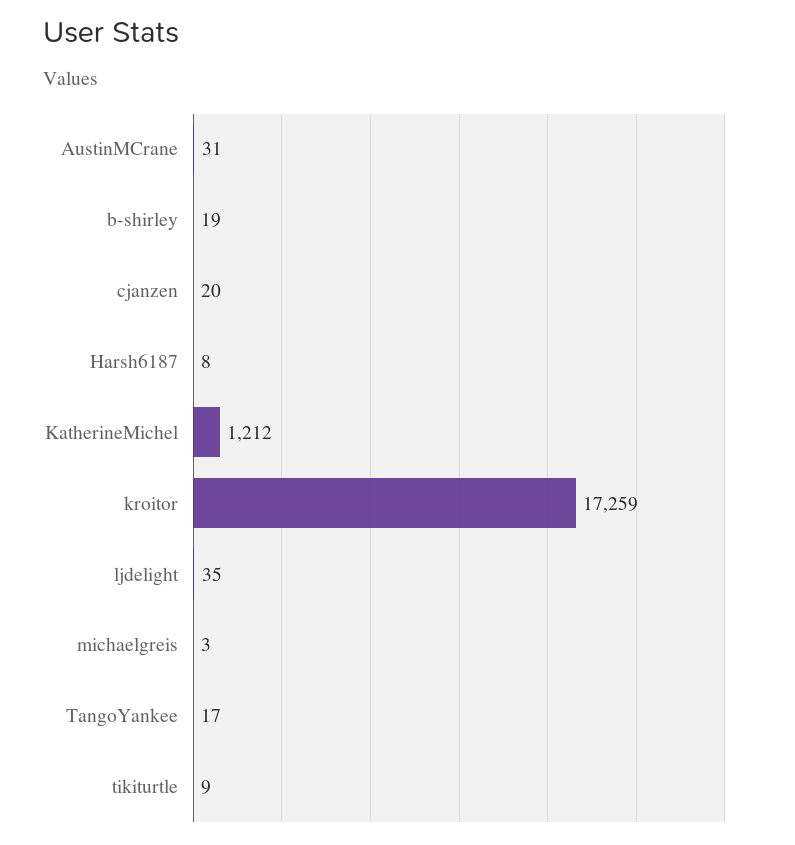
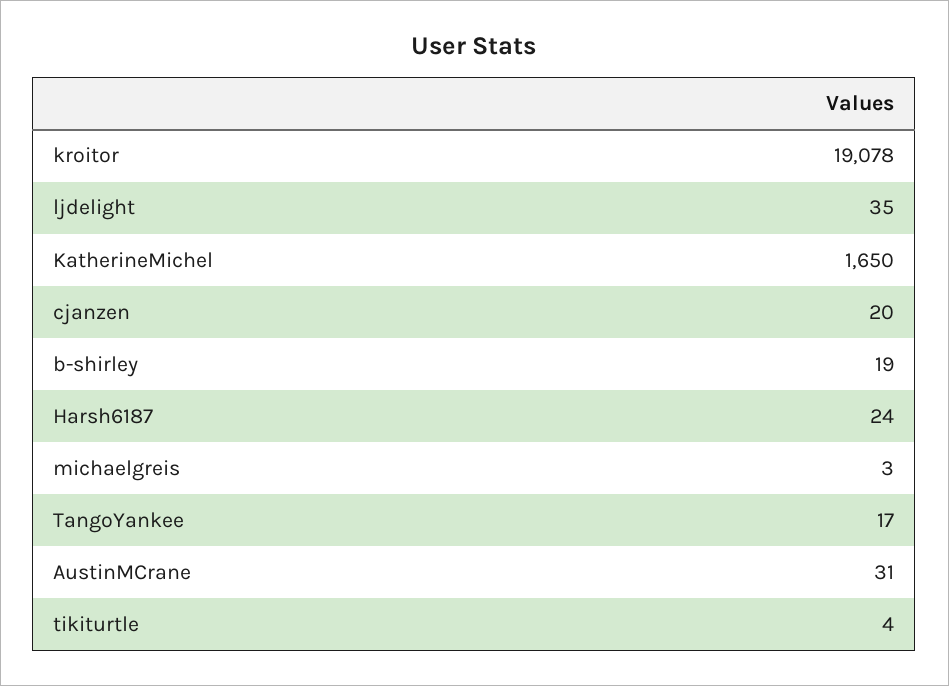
  {
    "AustinMCrane": 31,
    "b-shirley": 19,
    "cjanzen": 20,
-   "Harsh6187": 8,
+   "Harsh6187": 24,
-   "KatherineMichel": 1212,
+   "KatherineMichel": 1650,
-   "kroitor": 17259,
+   "kroitor": 19078,
    "ljdelight": 35,
    "michaelgreis": 3,
    "TangoYankee": 17,
-   "tikiturtle": 9
+   "tikiturtle": 4
  }

